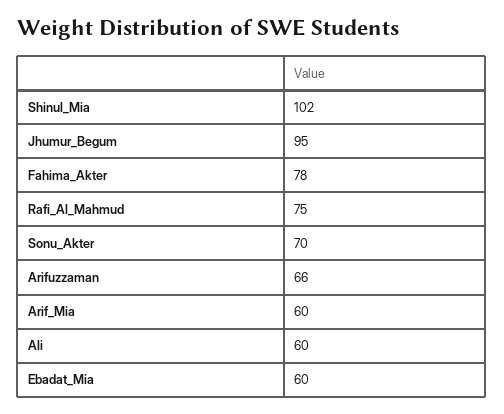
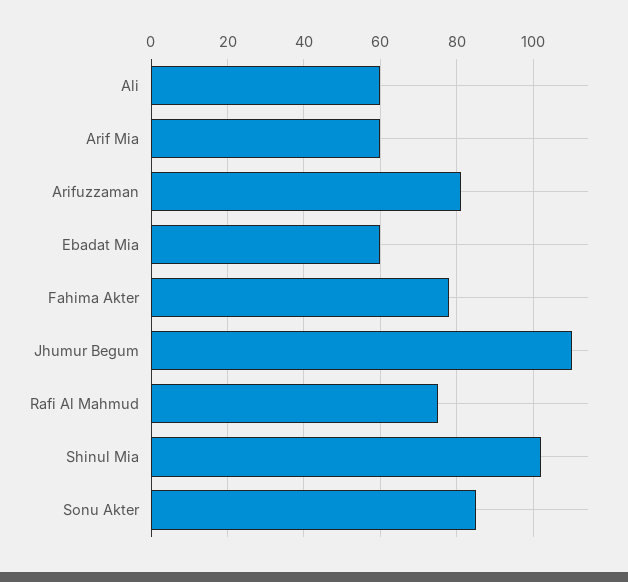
  {
    "Shinul_Mia": 102,
-   "Jhumur_Begum": 95,
+   "Jhumur_Begum": 110,
    "Fahima_Akter": 78,
    "Rafi_Al_Mahmud": 75,
-   "Sonu_Akter": 70,
+   "Sonu_Akter": 85,
-   "Arifuzzaman": 66,
+   "Arifuzzaman": 80,
    "Arif_Mia": 60,
    "Ali": 60,
    "Ebadat_Mia": 60
  }

